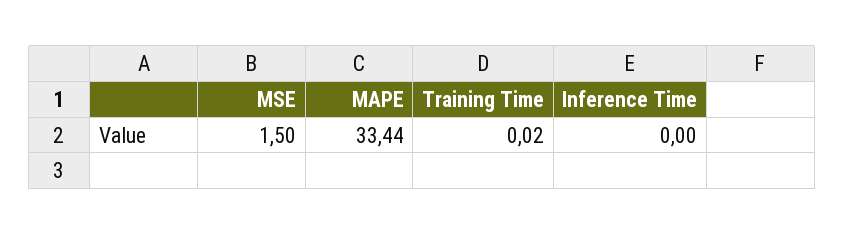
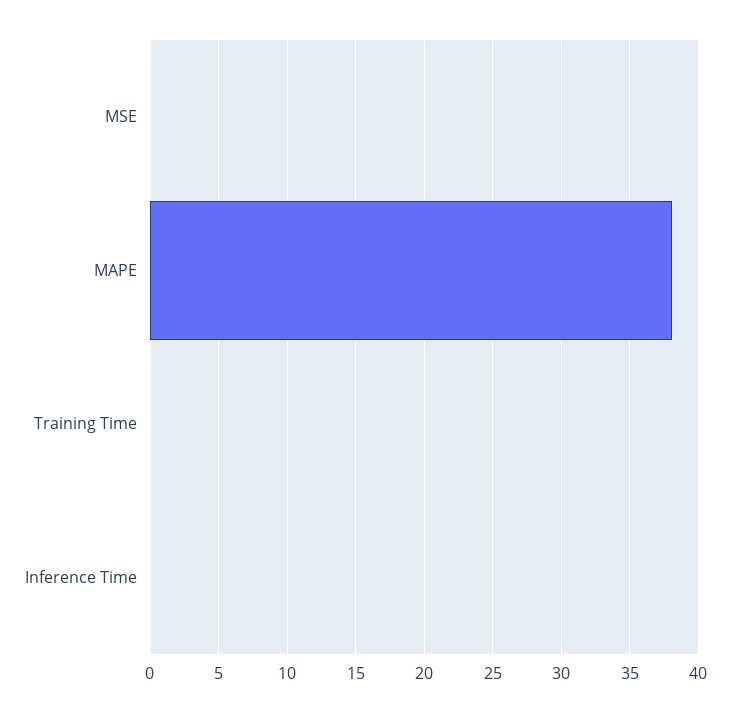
  {
-   "MSE": 1.5,
+   "MSE": 0,
-   "MAPE": 33.44,
+   "MAPE": 38,
    "Training Time": 0.02,
    "Inference Time": 0
  }

